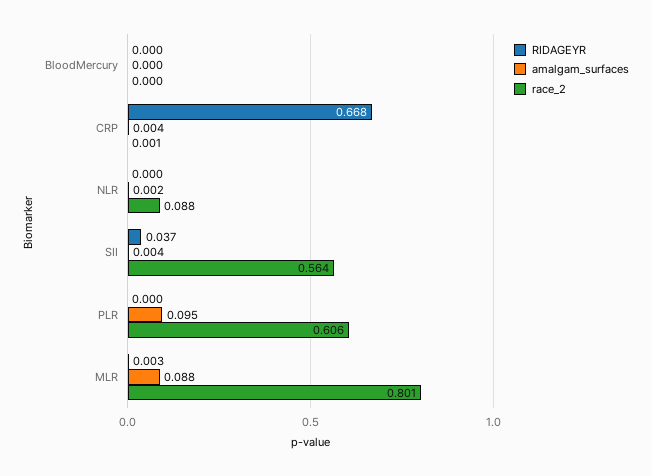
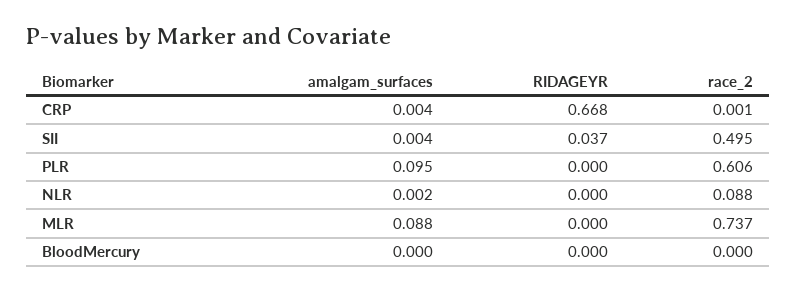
  {
    "RIDAGEYR": {
      "BloodMercury": 0,
      "CRP": 0.668,
      "NLR": 0,
      "SII": 0.037,
      "PLR": 0,
-     "MLR": 0.003
+     "MLR": 0
    },
    "amalgam_surfaces": {
      "BloodMercury": 0,
      "CRP": 0.004,
      "NLR": 0.002,
      "SII": 0.004,
      "PLR": 0.095,
      "MLR": 0.088
    },
    "race_2": {
      "BloodMercury": 0,
      "CRP": 0.001,
      "NLR": 0.088,
-     "SII": 0.564,
+     "SII": 0.495,
      "PLR": 0.606,
-     "MLR": 0.801
+     "MLR": 0.737
    }
  }

